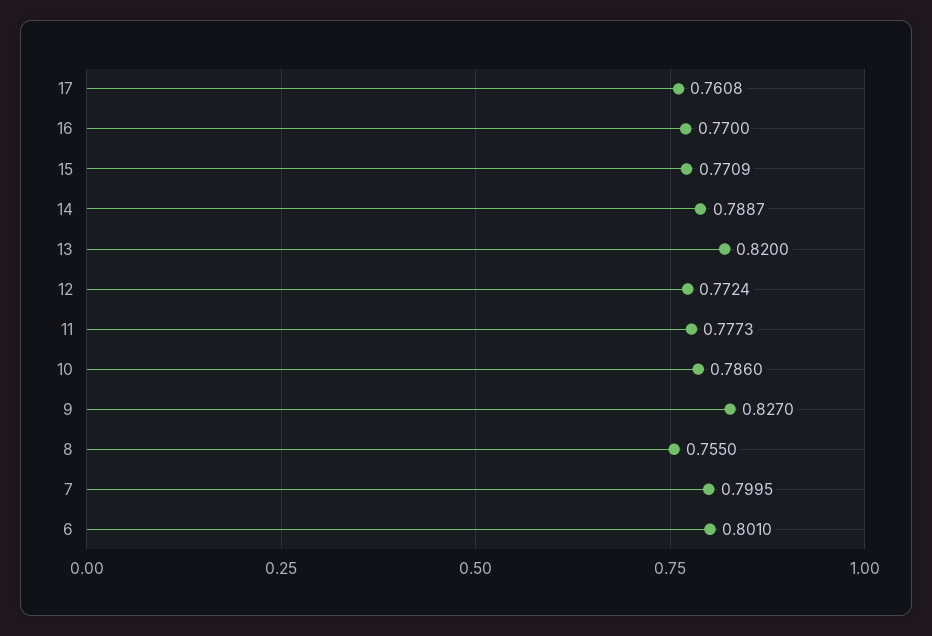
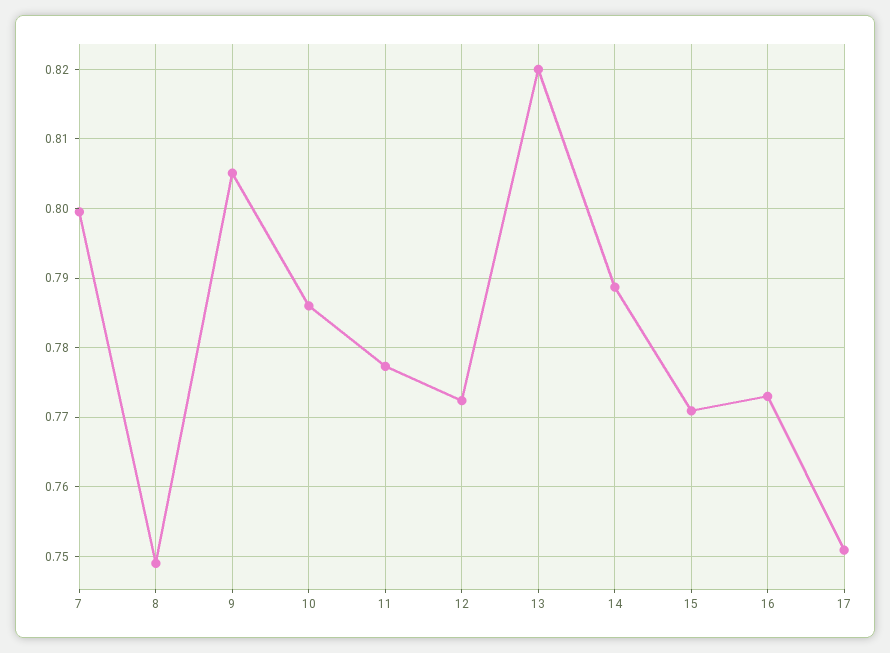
  {
-   "17": 0.7608,
+   "17": 0.751,
-   "16": 0.77,
+   "16": 0.773,
    "15": 0.7709,
    "14": 0.7887,
    "13": 0.82,
    "12": 0.7724,
    "11": 0.7773,
    "10": 0.786,
-   "9": 0.827,
+   "9": 0.805,
-   "8": 0.755,
+   "8": 0.749,
-   "7": 0.7995,
+   "7": 0.7995
-   "6": 0.801
  }

